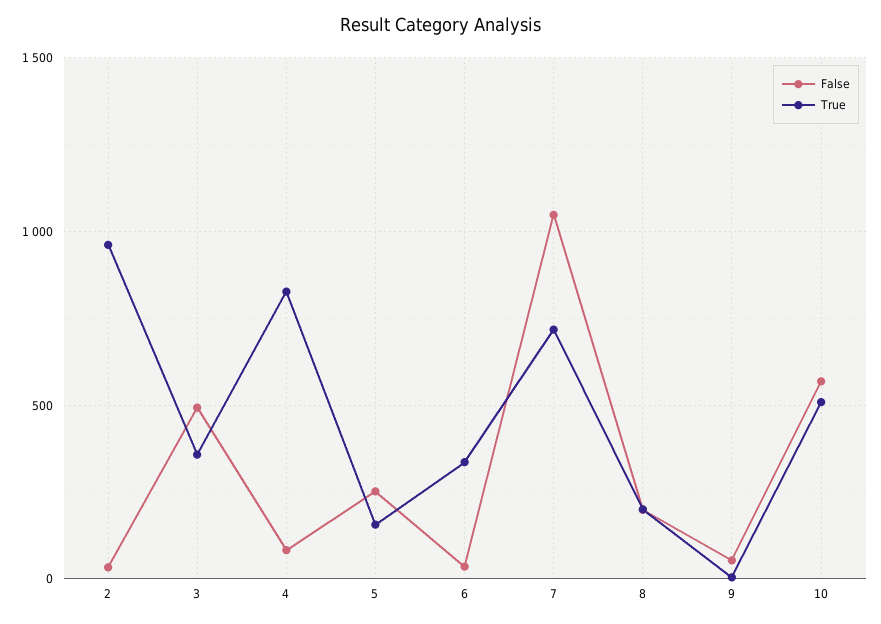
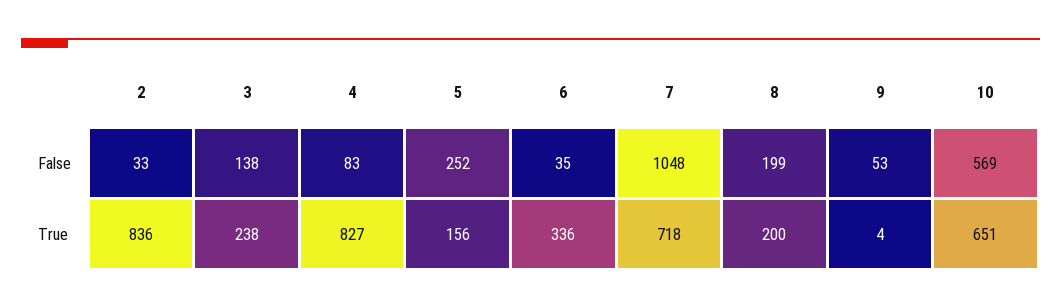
  {
    "False": {
      "2": 33,
-     "3": 500,
+     "3": 138,
      "4": 83,
      "5": 252,
      "6": 35,
      "7": 1048,
      "8": 199,
      "9": 53,
      "10": 569
    },
    "True": {
-     "2": 950,
+     "2": 836,
-     "3": 350,
+     "3": 238,
      "4": 827,
      "5": 156,
      "6": 336,
      "7": 718,
      "8": 200,
      "9": 4,
-     "10": 500
+     "10": 651
    }
  }

